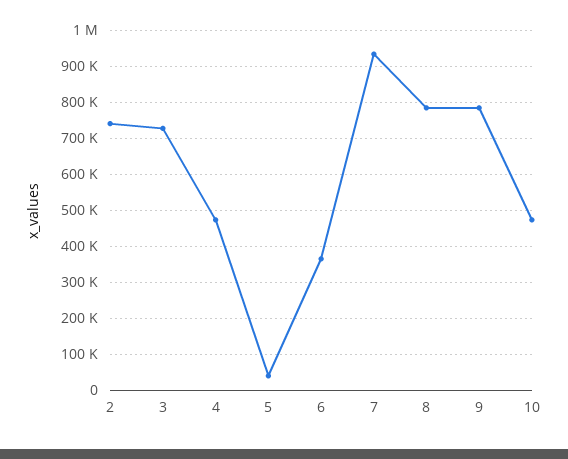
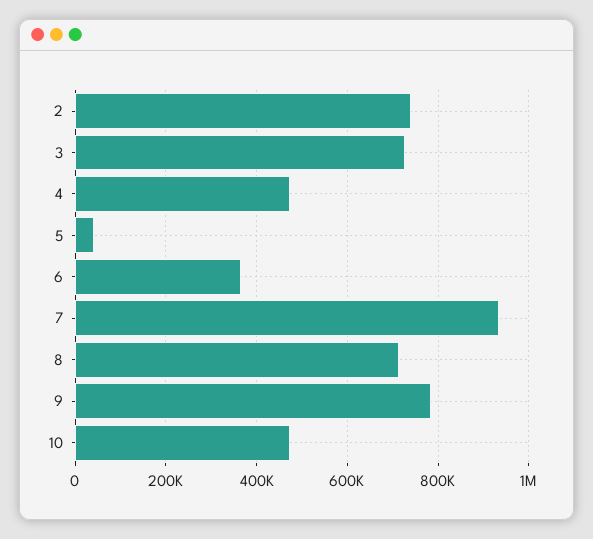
  {
    "2": 740000,
    "3": 720000,
    "4": 480000,
    "5": 40000,
    "6": 360000,
    "7": 940000,
-   "8": 780000,
+   "8": 720000,
    "9": 780000,
    "10": 480000
  }

